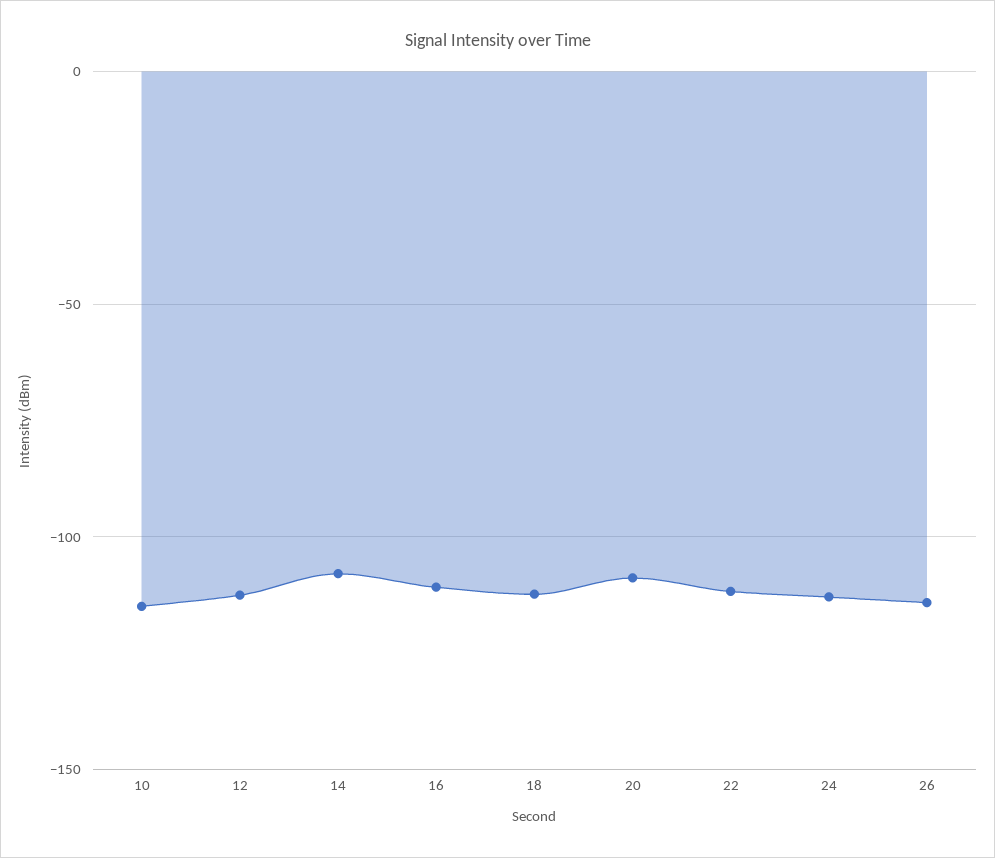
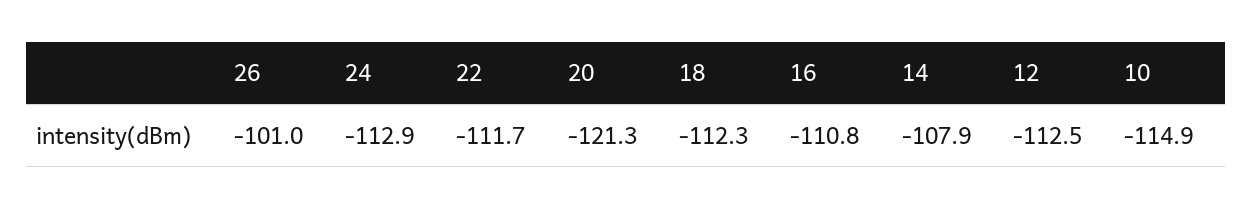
  {
    "10": -114.9,
    "12": -112.5,
    "14": -107.9,
    "16": -110.8,
    "18": -112.3,
-   "20": -110,
+   "20": -121.3,
    "22": -111.7,
    "24": -112.9,
-   "26": -115
+   "26": -101
  }

